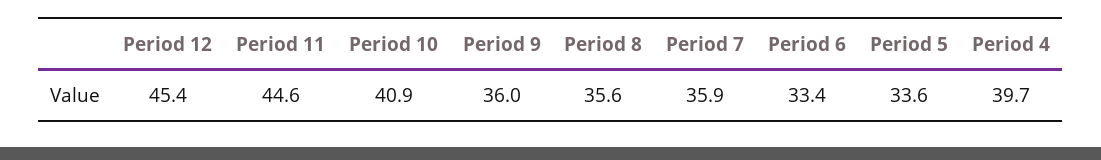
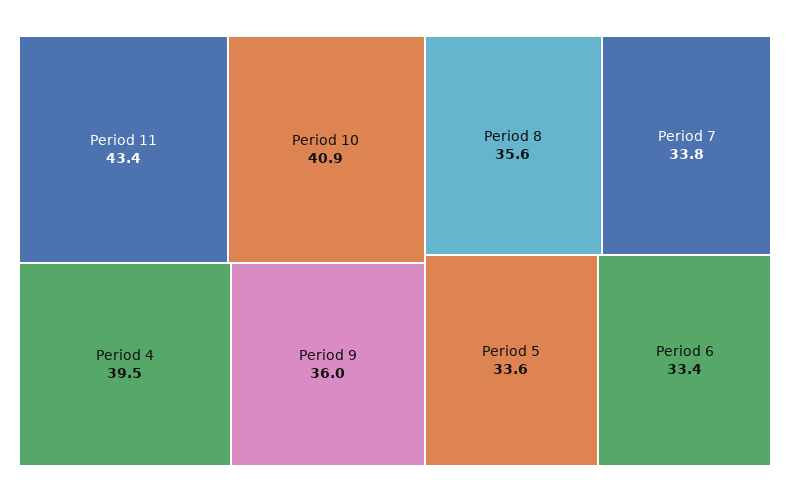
  {
-   "Period 12": 45.4,
-   "Period 11": 44.6,
+   "Period 11": 43.4,
    "Period 10": 40.9,
    "Period 9": 36,
    "Period 8": 35.6,
-   "Period 7": 35.9,
+   "Period 7": 33.8,
    "Period 6": 33.4,
    "Period 5": 33.6,
-   "Period 4": 39.7
+   "Period 4": 39.5
  }

